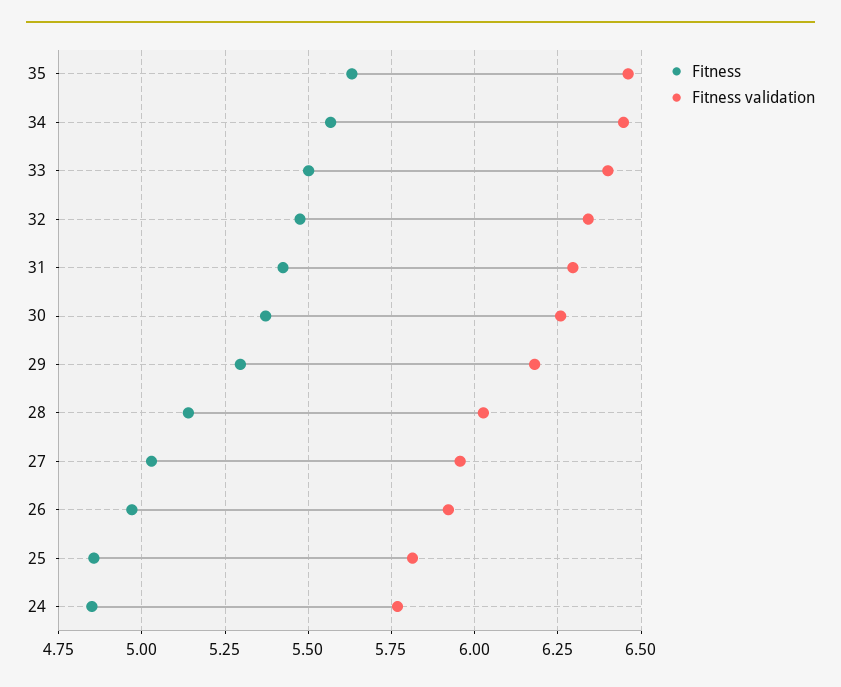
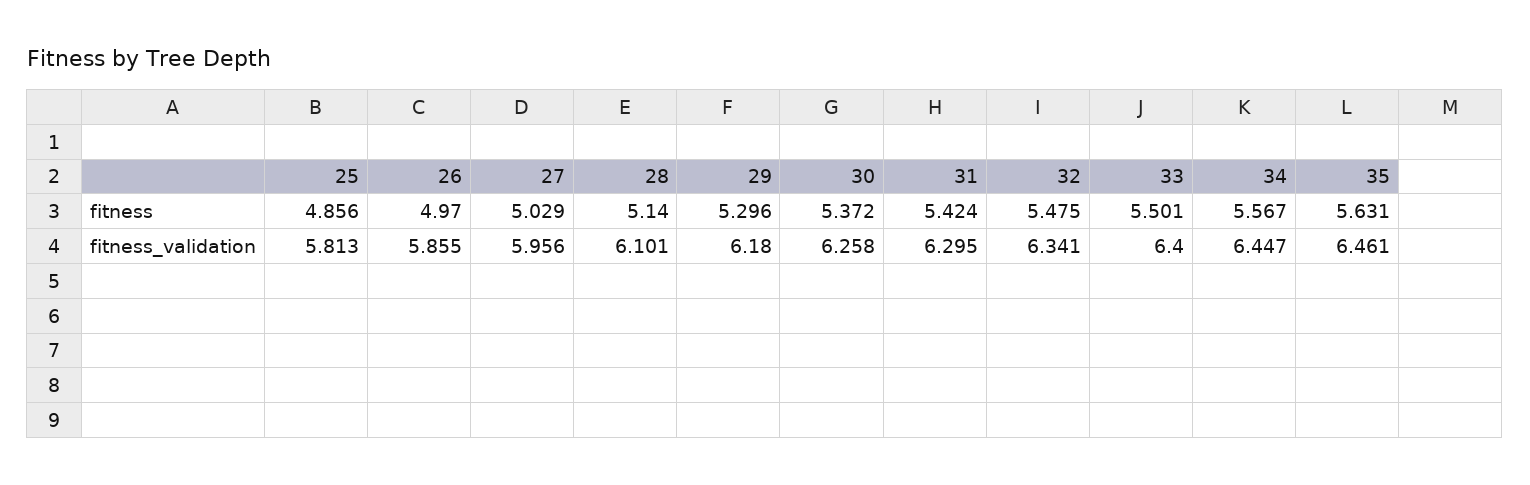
  {
    "Fitness": {
      "35": 5.631,
      "34": 5.567,
      "33": 5.501,
      "32": 5.475,
      "31": 5.424,
      "30": 5.372,
      "29": 5.296,
      "28": 5.14,
      "27": 5.029,
      "26": 4.97,
-     "25": 4.856,
+     "25": 4.856
-     "24": 4.85
    },
    "Fitness validation": {
      "35": 6.461,
      "34": 6.447,
      "33": 6.4,
      "32": 6.341,
      "31": 6.295,
      "30": 6.258,
      "29": 6.18,
-     "28": 6.025,
+     "28": 6.101,
      "27": 5.956,
-     "26": 5.925,
+     "26": 5.855,
-     "25": 5.813,
+     "25": 5.813
-     "24": 5.775
    }
  }

